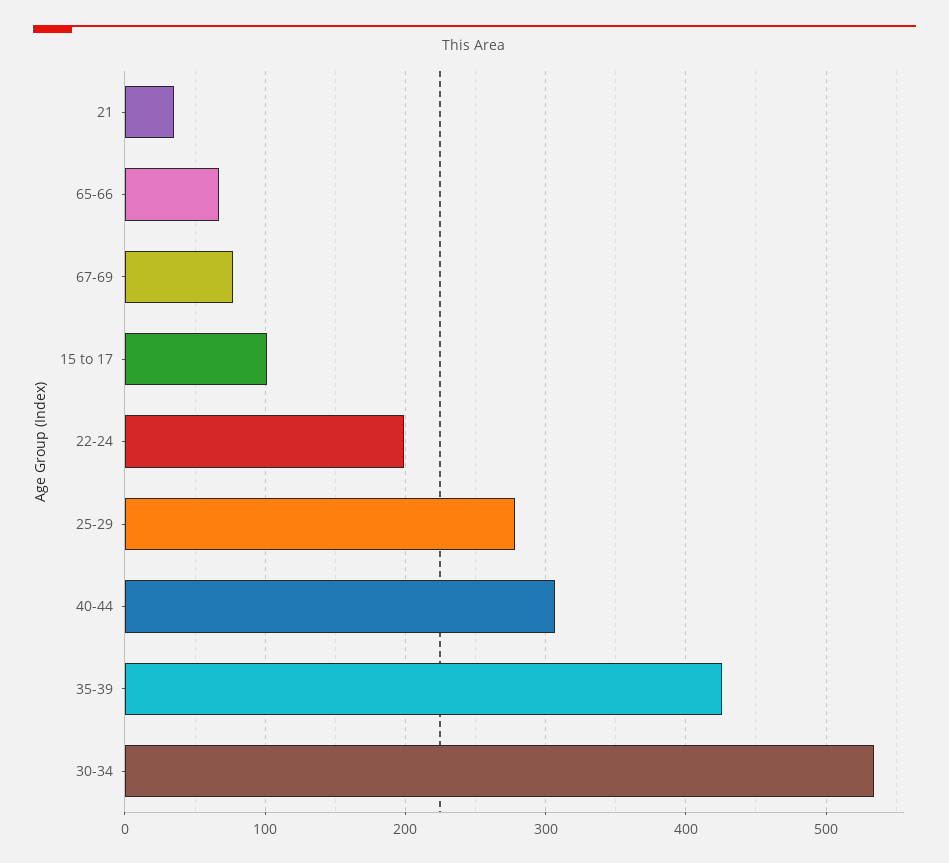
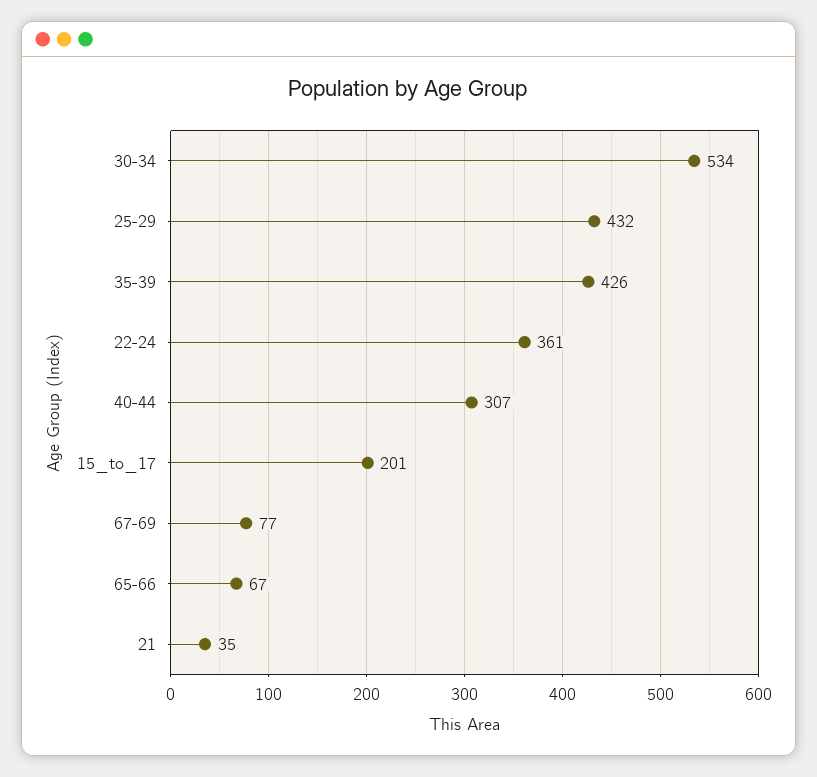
  {
    "21": 35,
    "65-66": 67,
    "67-69": 77,
-   "15 to 17": 100,
+   "15 to 17": 201,
-   "22-24": 200,
+   "22-24": 361,
-   "25-29": 280,
+   "25-29": 432,
    "40-44": 307,
    "35-39": 426,
    "30-34": 534
  }

